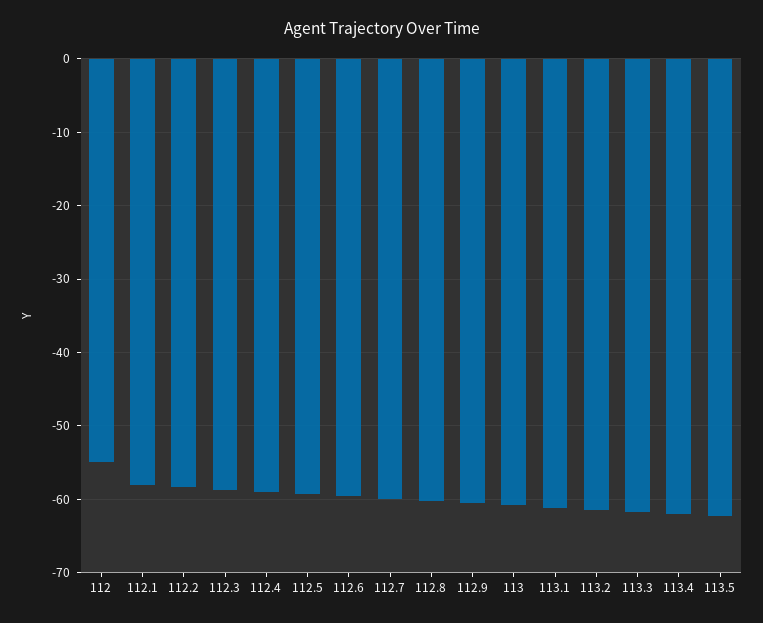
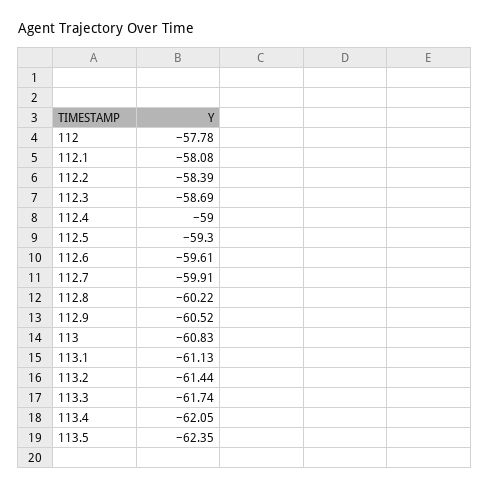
  {
-   "112": -55,
+   "112": -57.78,
    "112.1": -58.08,
    "112.2": -58.39,
    "112.3": -58.69,
    "112.4": -59,
    "112.5": -59.3,
    "112.6": -59.61,
    "112.7": -59.91,
    "112.8": -60.22,
    "112.9": -60.52,
    "113": -60.83,
    "113.1": -61.13,
    "113.2": -61.44,
    "113.3": -61.74,
    "113.4": -62.05,
    "113.5": -62.35
  }

